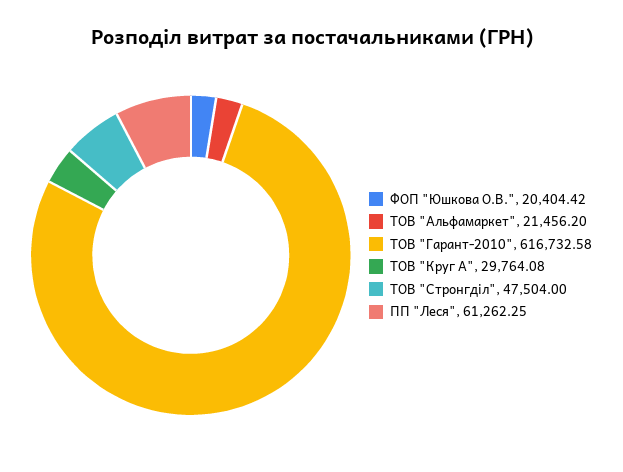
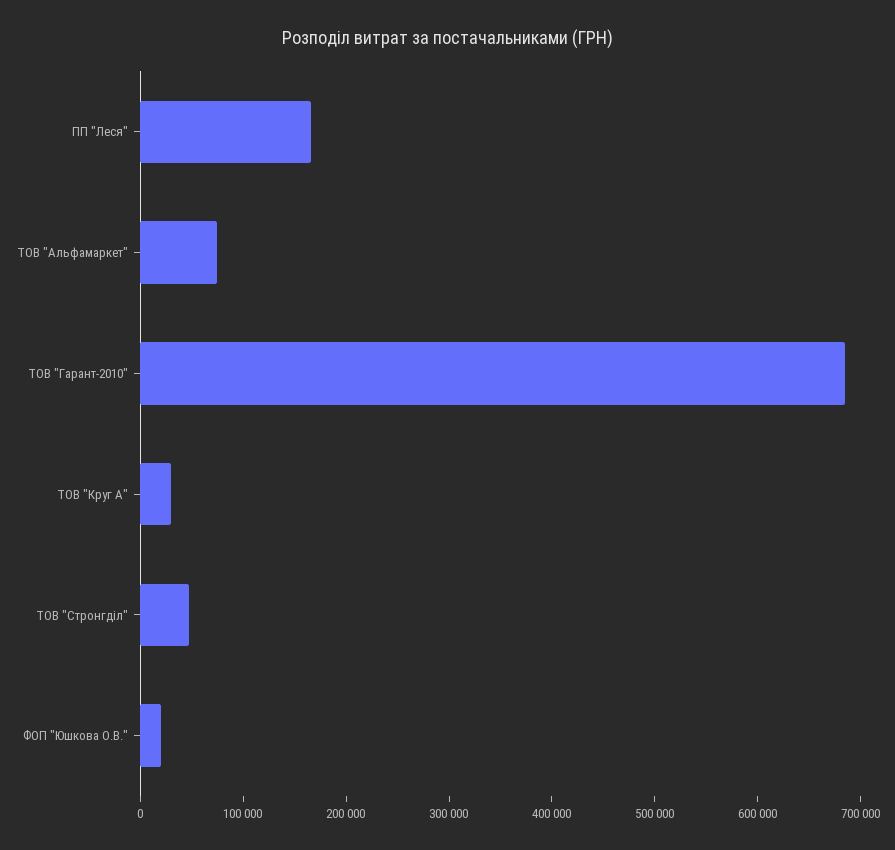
  {
    "ФОП \"Юшкова О.В.\"": 20404.42,
-   "ТОВ \"Альфамаркет\"": 21456.2,
+   "ТОВ \"Альфамаркет\"": 80000,
-   "ТОВ \"Гарант-2010\"": 616732.58,
+   "ТОВ \"Гарант-2010\"": 680000,
    "ТОВ \"Круг А\"": 29764.08,
    "ТОВ \"Стронгділ\"": 47504,
-   "ПП \"Леся\"": 61262.25
+   "ПП \"Леся\"": 160000
  }

